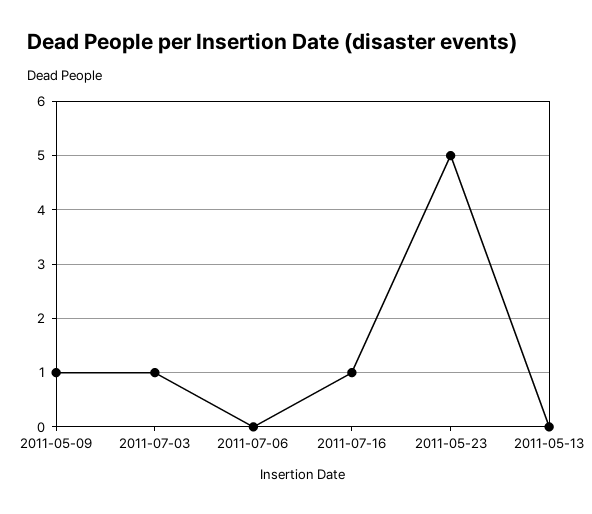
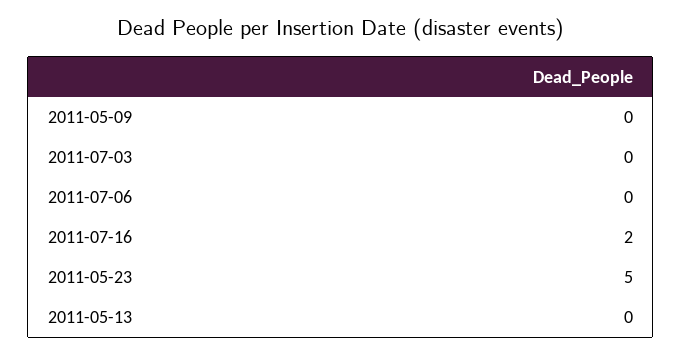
  {
-   "2011-05-09": 1,
+   "2011-05-09": 0,
-   "2011-07-03": 1,
+   "2011-07-03": 0,
    "2011-07-06": 0,
-   "2011-07-16": 1,
+   "2011-07-16": 2,
    "2011-05-23": 5,
    "2011-05-13": 0
  }

